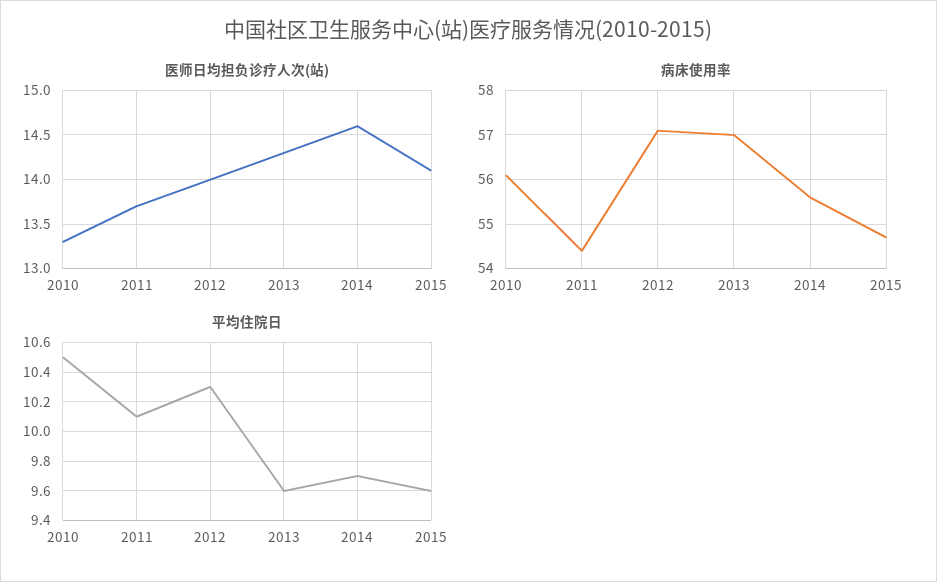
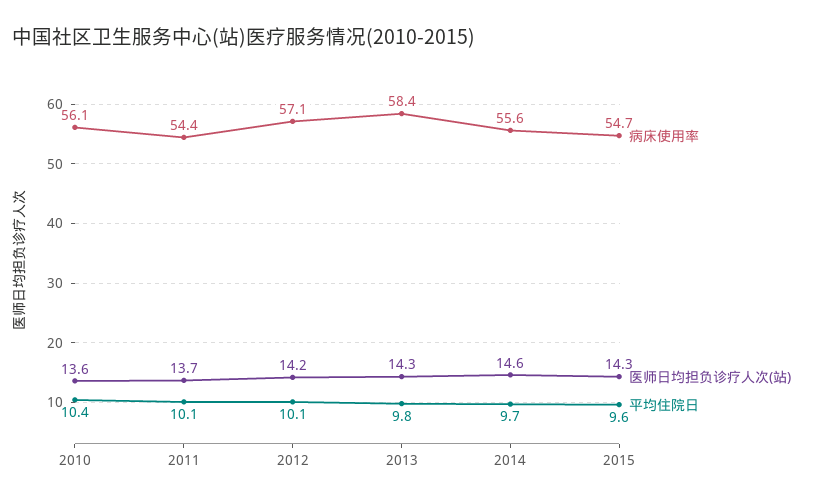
  {
    "医师日均担负诊疗人次(站)": {
-     "2010": 13.3,
+     "2010": 13.6,
      "2011": 13.7,
-     "2012": 14,
+     "2012": 14.2,
      "2013": 14.3,
      "2014": 14.6,
-     "2015": 14.1
+     "2015": 14.3
    },
    "病床使用率": {
      "2010": 56.1,
      "2011": 54.4,
      "2012": 57.1,
-     "2013": 57,
+     "2013": 58.4,
      "2014": 55.6,
      "2015": 54.7
    },
    "平均住院日": {
-     "2010": 10.5,
+     "2010": 10.4,
      "2011": 10.1,
-     "2012": 10.3,
+     "2012": 10.1,
-     "2013": 9.6,
+     "2013": 9.8,
      "2014": 9.7,
      "2015": 9.6
    }
  }

